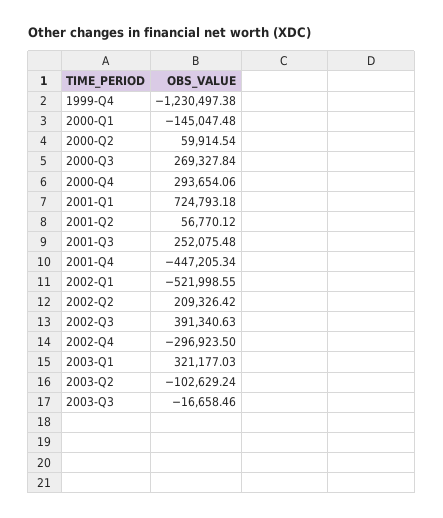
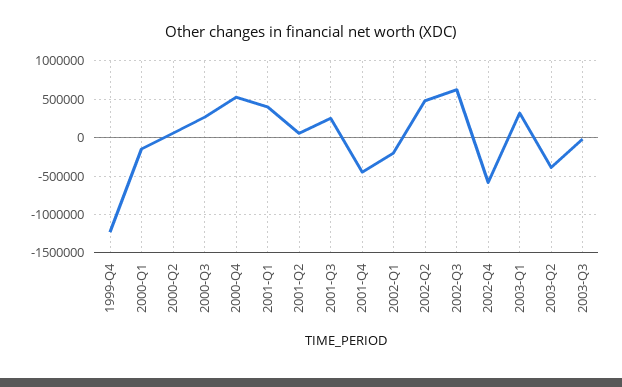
  {
    "1999-Q4": -1230497.38,
    "2000-Q1": -145047.48,
    "2000-Q2": 59914.54,
    "2000-Q3": 269327.84,
-   "2000-Q4": 293654.06,
+   "2000-Q4": 500000,
-   "2001-Q1": 724793.18,
+   "2001-Q1": 400000,
    "2001-Q2": 56770.12,
    "2001-Q3": 252075.48,
    "2001-Q4": -447205.34,
-   "2002-Q1": -521998.55,
+   "2002-Q1": -200000,
-   "2002-Q2": 209326.42,
+   "2002-Q2": 500000,
-   "2002-Q3": 391340.63,
+   "2002-Q3": 600000,
-   "2002-Q4": -296923.5,
+   "2002-Q4": -600000,
    "2003-Q1": 321177.03,
-   "2003-Q2": -102629.24,
+   "2003-Q2": -400000,
    "2003-Q3": -16658.46
  }

